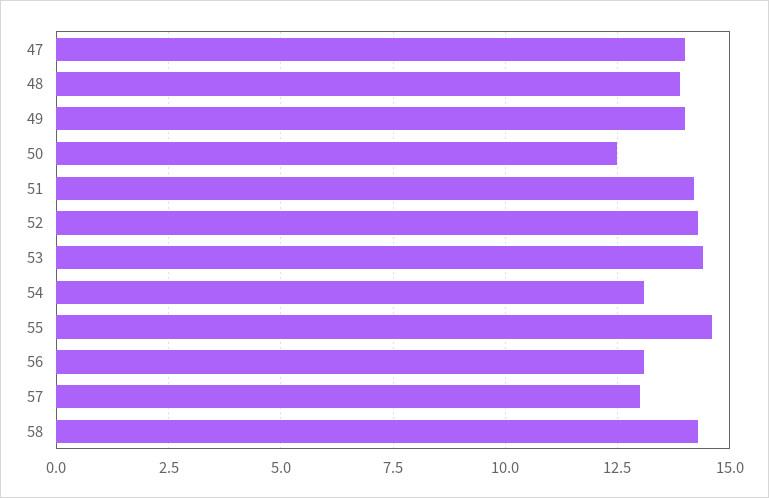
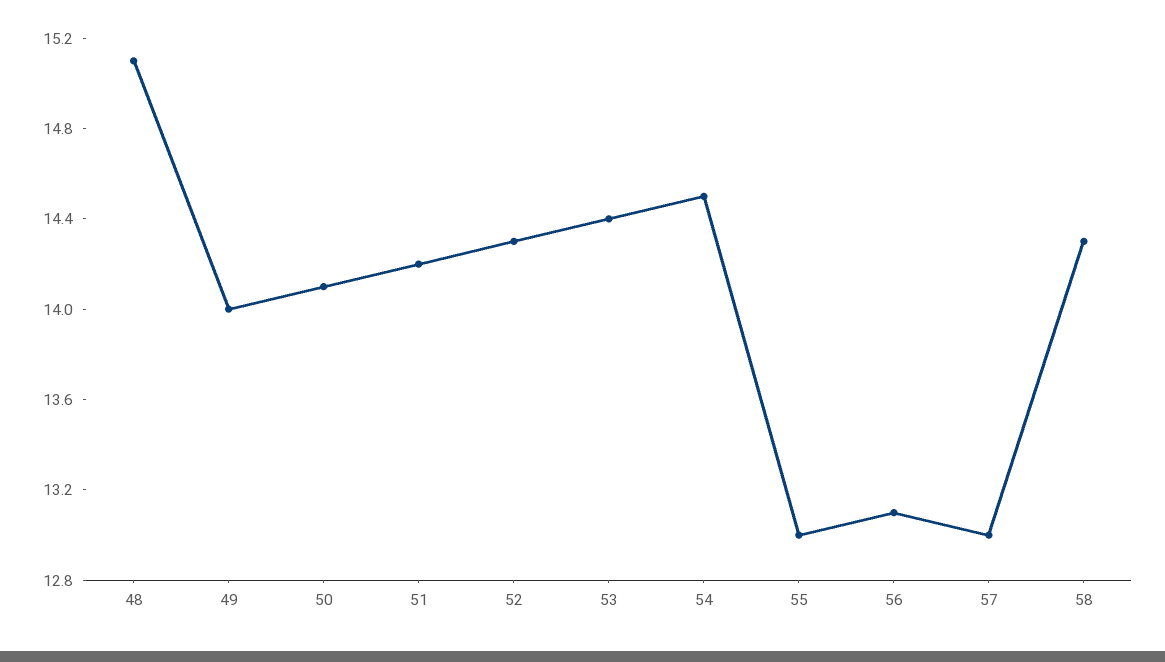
  {
-   "47": 14,
-   "48": 14,
+   "48": 15.1,
    "49": 14,
-   "50": 12.5,
+   "50": 14.1,
    "51": 14.2,
    "52": 14.3,
    "53": 14.4,
-   "54": 13,
+   "54": 14.5,
-   "55": 14.5,
+   "55": 13,
    "56": 13.1,
    "57": 13,
    "58": 14.3
  }

